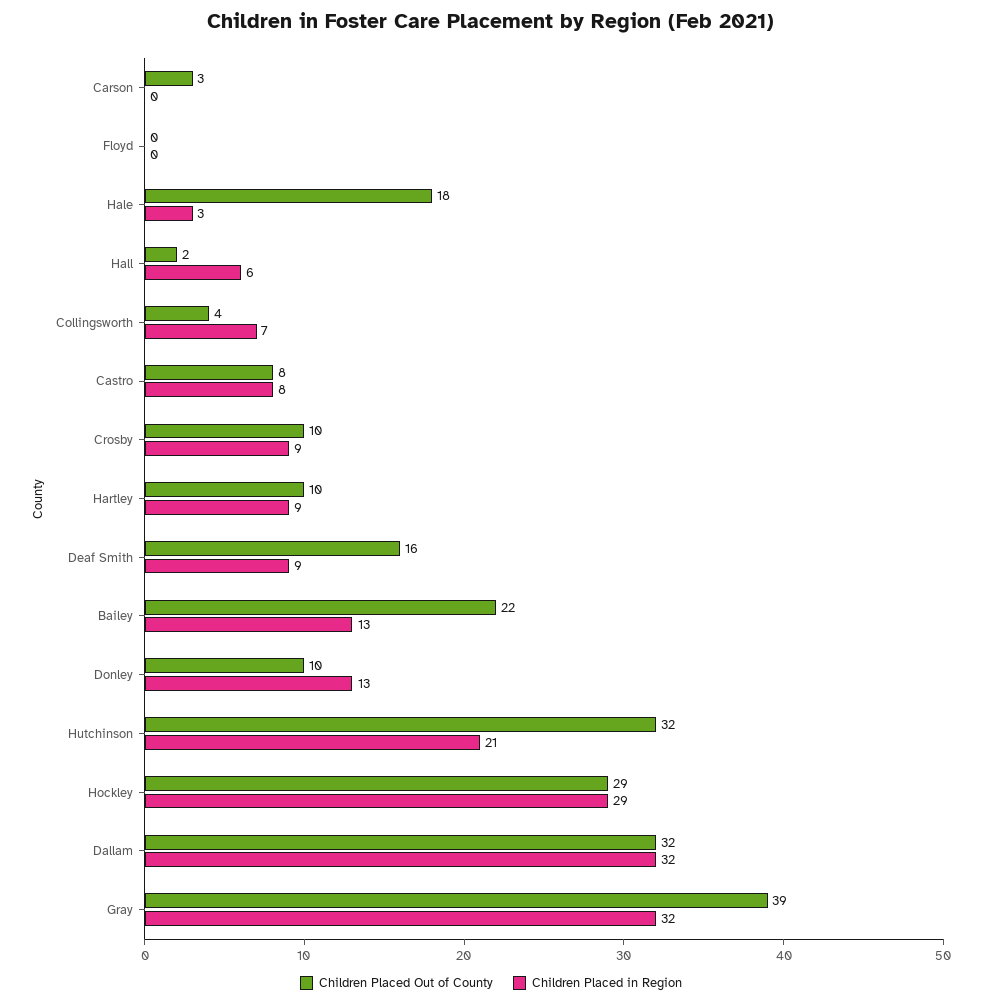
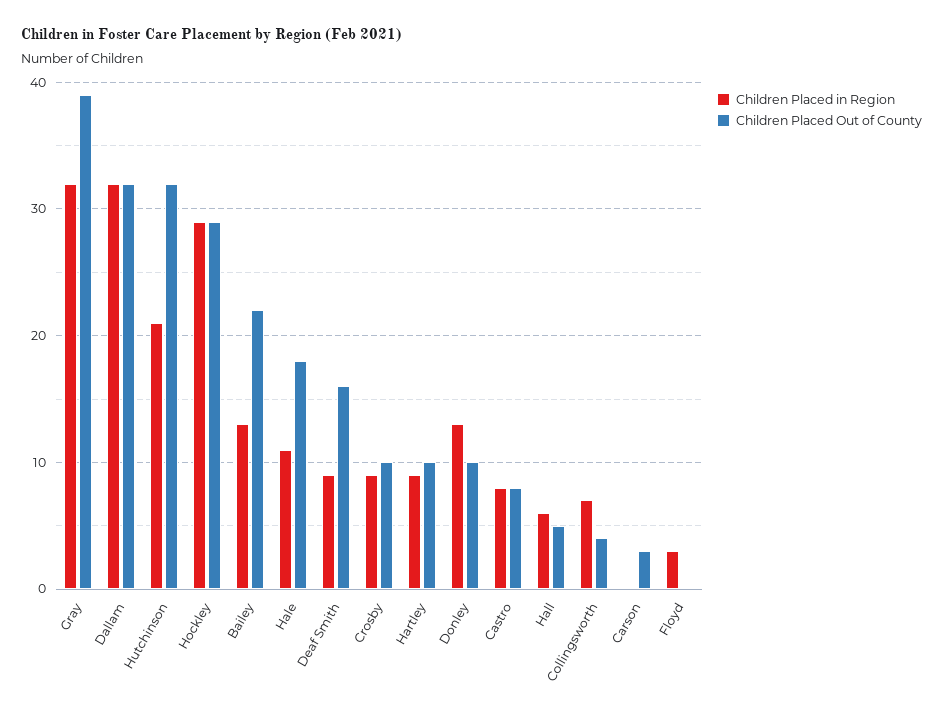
  {
    "Children Placed Out of County": {
      "Carson": 3,
      "Floyd": 0,
      "Hale": 18,
-     "Hall": 2,
+     "Hall": 5,
      "Collingsworth": 4,
      "Castro": 8,
      "Crosby": 10,
      "Hartley": 10,
      "Deaf Smith": 16,
      "Bailey": 22,
      "Donley": 10,
      "Hutchinson": 32,
      "Hockley": 29,
      "Dallam": 32,
      "Gray": 39
    },
    "Children Placed in Region": {
      "Carson": 0,
-     "Floyd": 0,
+     "Floyd": 3,
-     "Hale": 3,
+     "Hale": 11,
      "Hall": 6,
      "Collingsworth": 7,
      "Castro": 8,
      "Crosby": 9,
      "Hartley": 9,
      "Deaf Smith": 9,
      "Bailey": 13,
      "Donley": 13,
      "Hutchinson": 21,
      "Hockley": 29,
      "Dallam": 32,
      "Gray": 32
    }
  }

